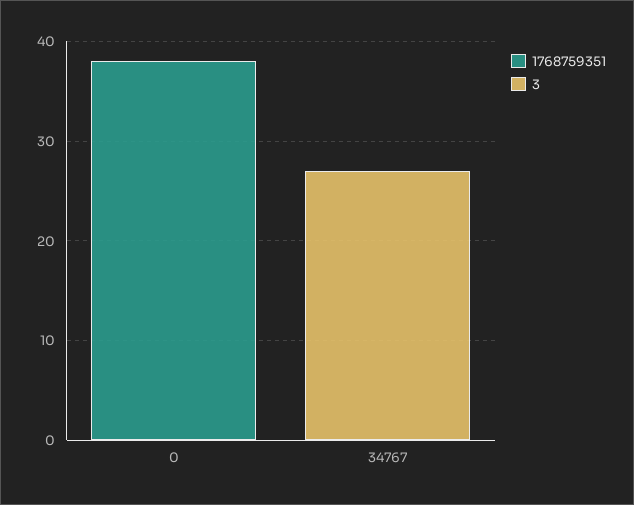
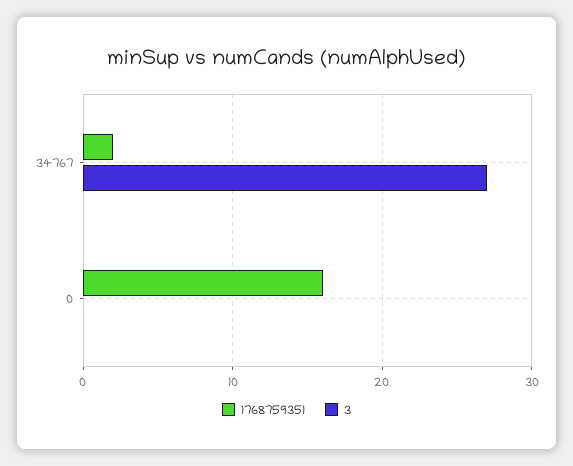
  {
    "1768759351": {
-     "0": 38,
+     "0": 16,
-     "34767": 0
+     "34767": 2
    },
    "3": {
      "0": 0,
      "34767": 27
    }
  }

